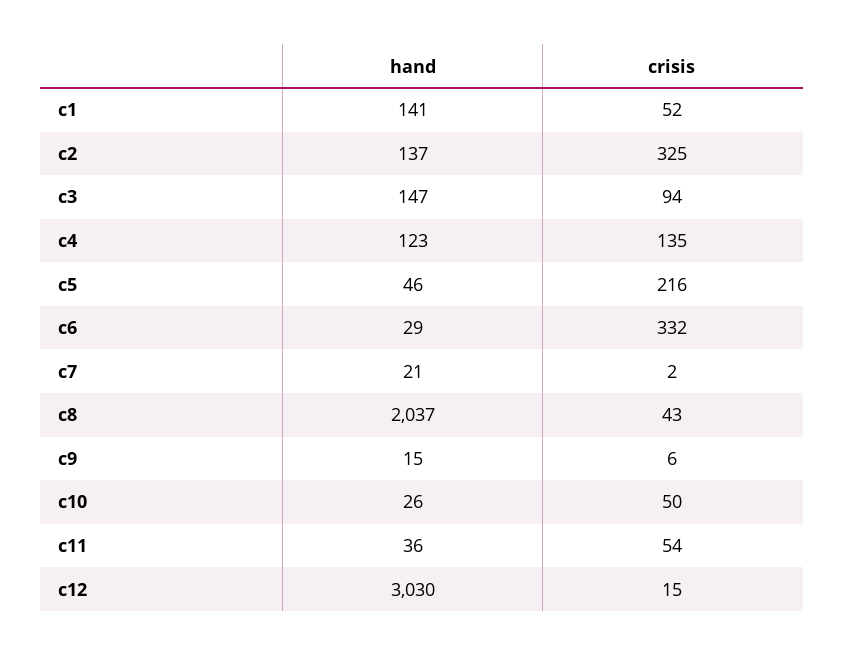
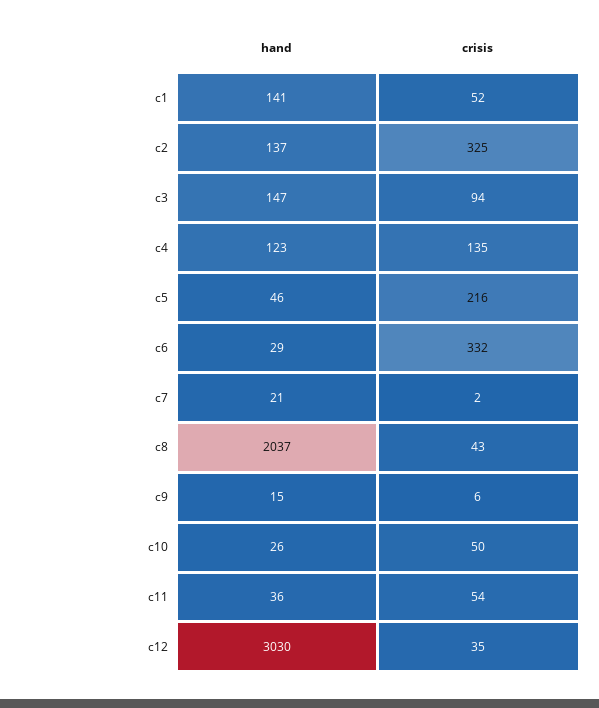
  {
    "hand": {
      "c1": 141,
      "c2": 137,
      "c3": 147,
      "c4": 123,
      "c5": 46,
      "c6": 29,
      "c7": 21,
      "c8": 2037,
      "c9": 15,
      "c10": 26,
      "c11": 36,
      "c12": 3030
    },
    "crisis": {
      "c1": 52,
      "c2": 325,
      "c3": 94,
      "c4": 135,
      "c5": 216,
      "c6": 332,
      "c7": 2,
      "c8": 43,
      "c9": 6,
      "c10": 50,
      "c11": 54,
-     "c12": 15
+     "c12": 35
    }
  }

